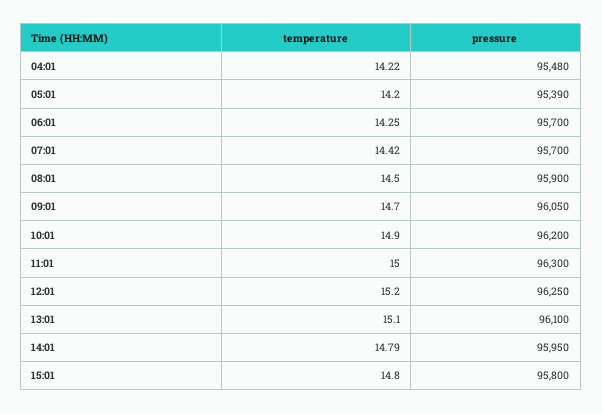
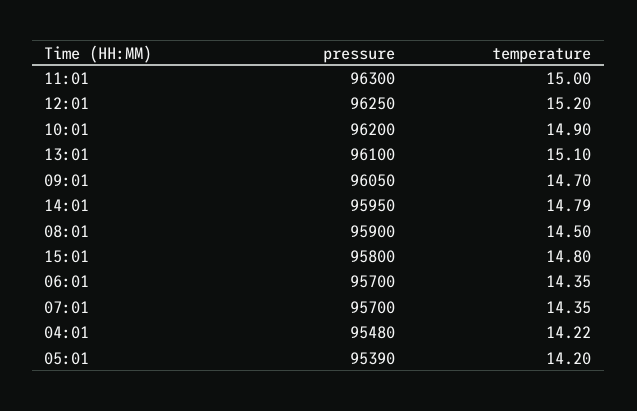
  {
    "temperature": {
      "04:01": 14.22,
      "05:01": 14.2,
-     "06:01": 14.25,
+     "06:01": 14.35,
-     "07:01": 14.42,
+     "07:01": 14.35,
      "08:01": 14.5,
      "09:01": 14.7,
      "10:01": 14.9,
      "11:01": 15,
      "12:01": 15.2,
      "13:01": 15.1,
      "14:01": 14.79,
      "15:01": 14.8
    },
    "pressure": {
      "04:01": 95480,
      "05:01": 95390,
      "06:01": 95700,
      "07:01": 95700,
      "08:01": 95900,
      "09:01": 96050,
      "10:01": 96200,
      "11:01": 96300,
      "12:01": 96250,
      "13:01": 96100,
      "14:01": 95950,
      "15:01": 95800
    }
  }

